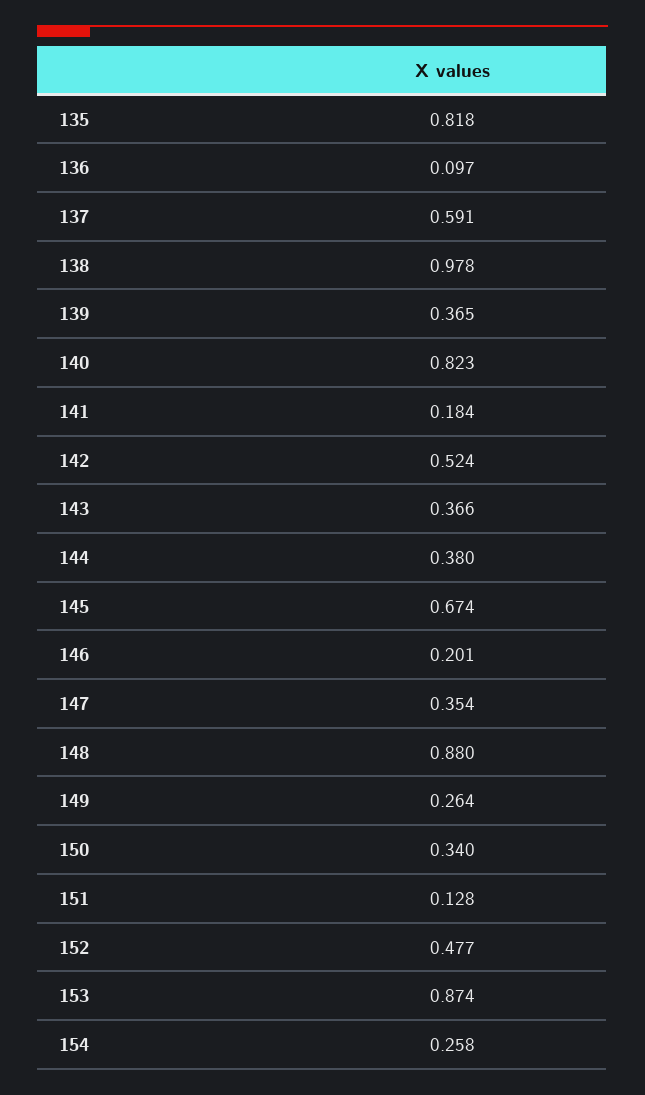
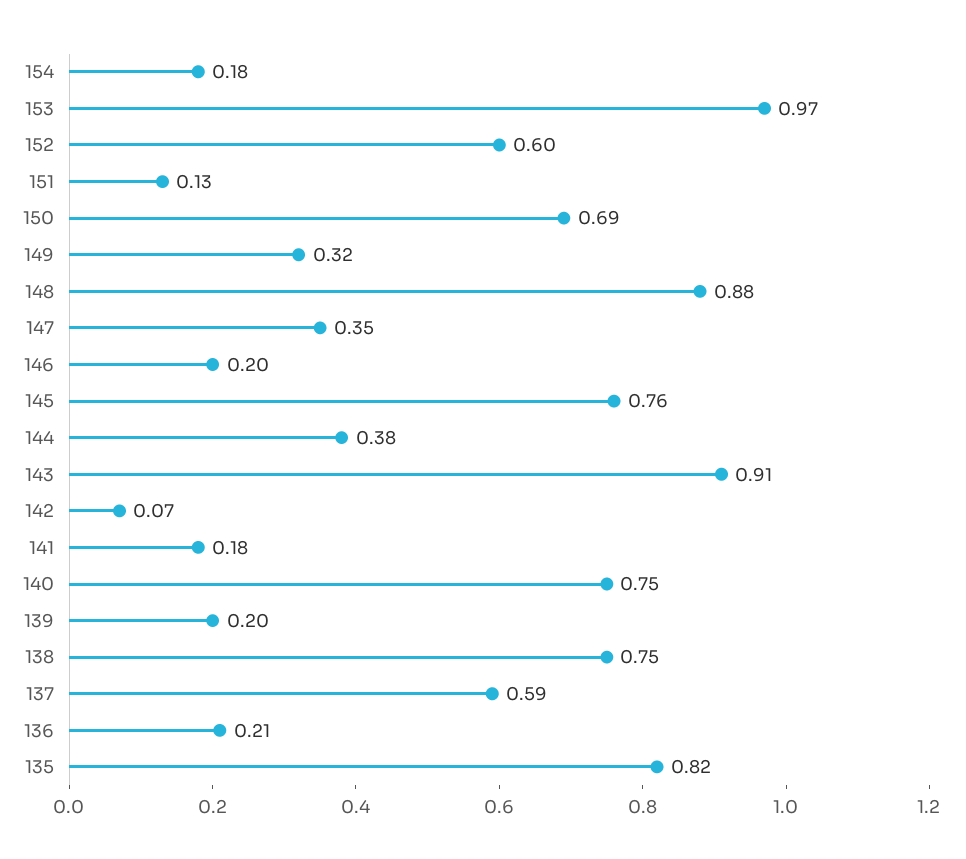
  {
    "135": 0.818,
-   "136": 0.097,
+   "136": 0.21,
    "137": 0.591,
-   "138": 0.978,
+   "138": 0.75,
-   "139": 0.365,
+   "139": 0.2,
-   "140": 0.823,
+   "140": 0.75,
    "141": 0.184,
-   "142": 0.524,
+   "142": 0.07,
-   "143": 0.366,
+   "143": 0.91,
    "144": 0.38,
-   "145": 0.674,
+   "145": 0.76,
    "146": 0.201,
    "147": 0.354,
    "148": 0.88,
-   "149": 0.264,
+   "149": 0.32,
-   "150": 0.34,
+   "150": 0.69,
    "151": 0.128,
-   "152": 0.477,
+   "152": 0.6,
-   "153": 0.874,
+   "153": 0.97,
-   "154": 0.258
+   "154": 0.18
  }

